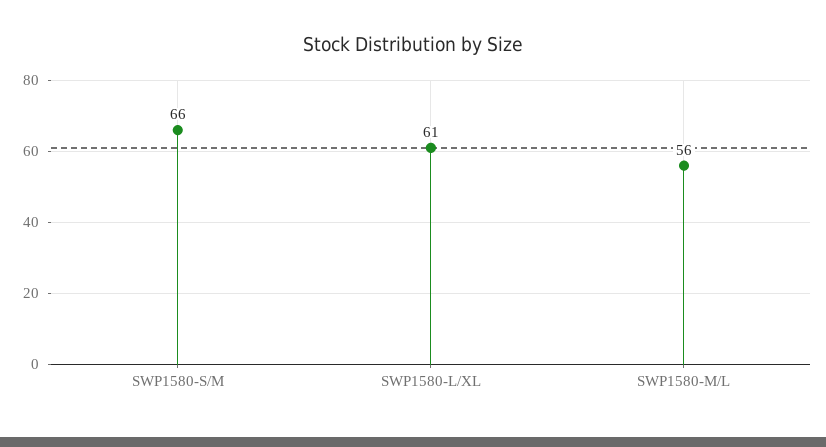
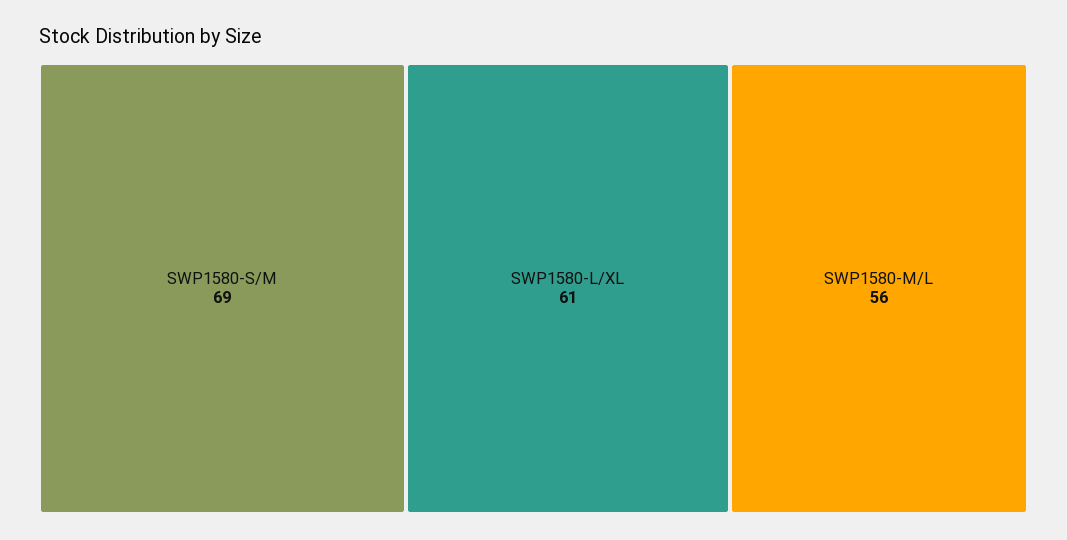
  {
-   "SWP1580-S/M": 66,
+   "SWP1580-S/M": 69,
    "SWP1580-L/XL": 61,
    "SWP1580-M/L": 56
  }

